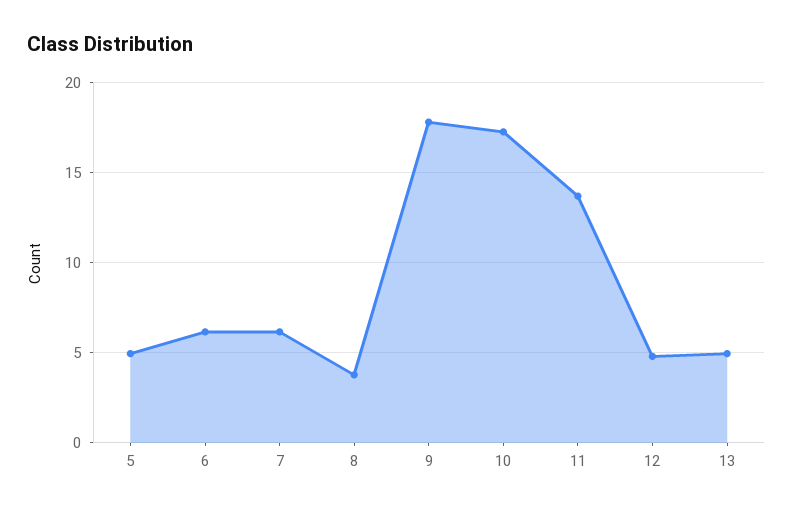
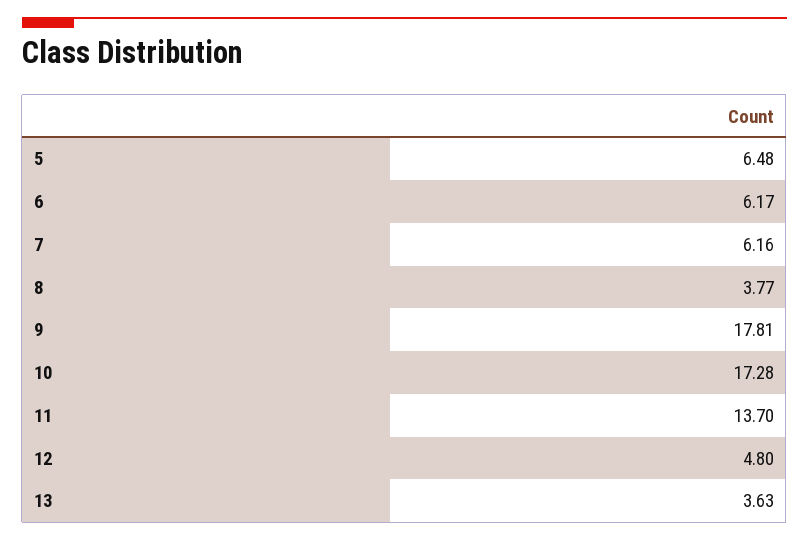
  {
-   "5": 5,
+   "5": 6.48,
    "6": 6.17,
    "7": 6.16,
    "8": 3.77,
    "9": 17.81,
    "10": 17.28,
    "11": 13.7,
    "12": 4.8,
-   "13": 5
+   "13": 3.63
  }

